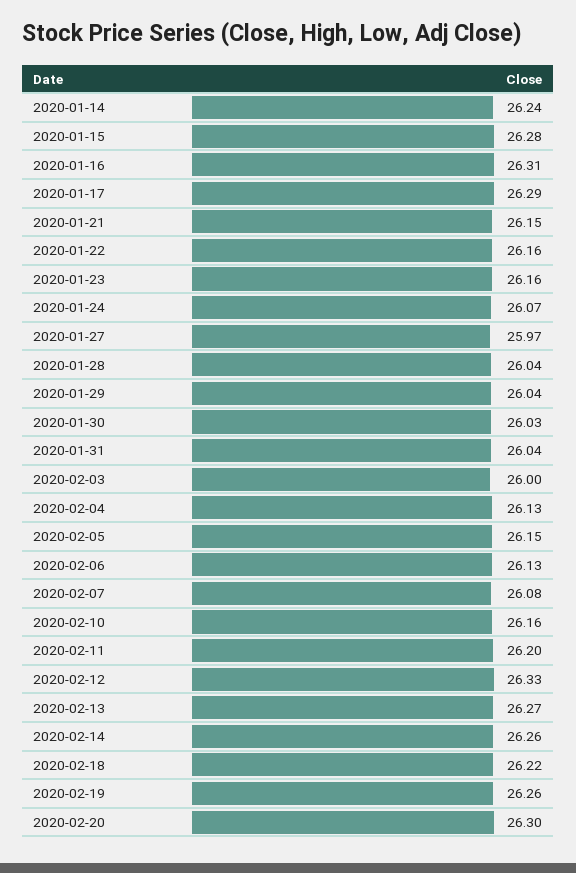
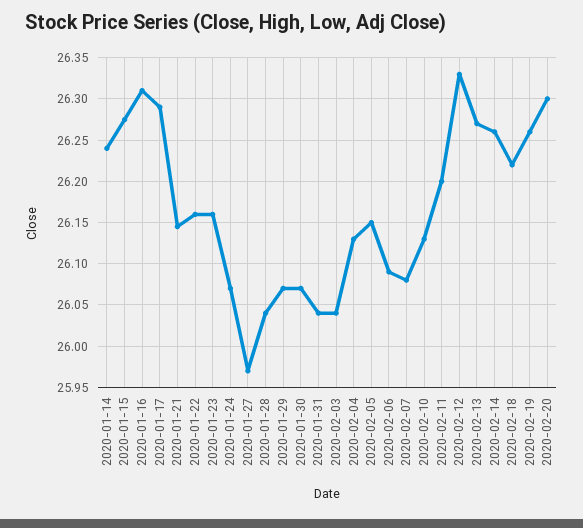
  {
    "2020-01-14": 26.24,
    "2020-01-15": 26.28,
    "2020-01-16": 26.31,
    "2020-01-17": 26.29,
    "2020-01-21": 26.15,
    "2020-01-22": 26.16,
    "2020-01-23": 26.16,
    "2020-01-24": 26.07,
    "2020-01-27": 25.97,
    "2020-01-28": 26.04,
-   "2020-01-29": 26.04,
+   "2020-01-29": 26.07,
-   "2020-01-30": 26.03,
+   "2020-01-30": 26.07,
    "2020-01-31": 26.04,
-   "2020-02-03": 26,
+   "2020-02-03": 26.04,
    "2020-02-04": 26.13,
    "2020-02-05": 26.15,
-   "2020-02-06": 26.13,
+   "2020-02-06": 26.09,
    "2020-02-07": 26.08,
-   "2020-02-10": 26.16,
+   "2020-02-10": 26.13,
    "2020-02-11": 26.2,
    "2020-02-12": 26.33,
    "2020-02-13": 26.27,
    "2020-02-14": 26.26,
    "2020-02-18": 26.22,
    "2020-02-19": 26.26,
    "2020-02-20": 26.3
  }

